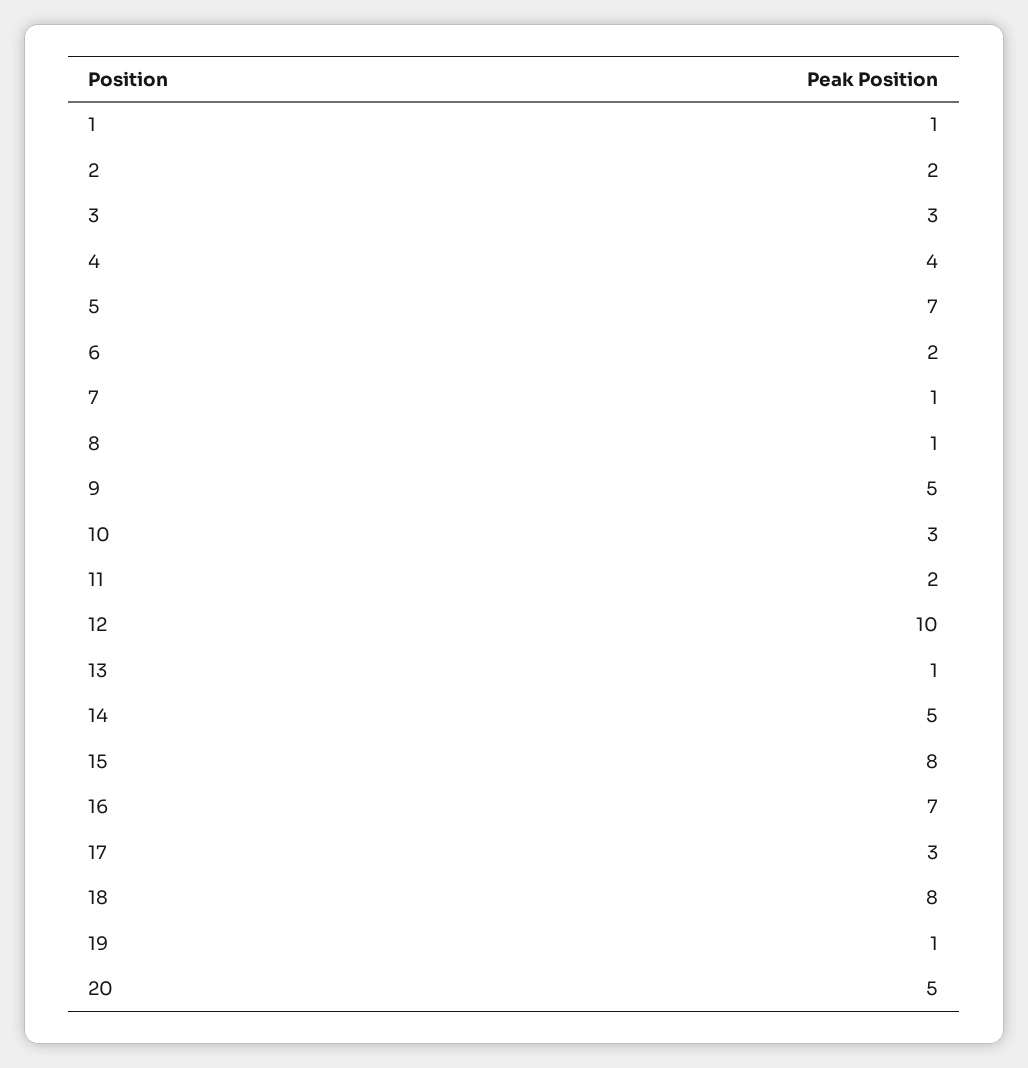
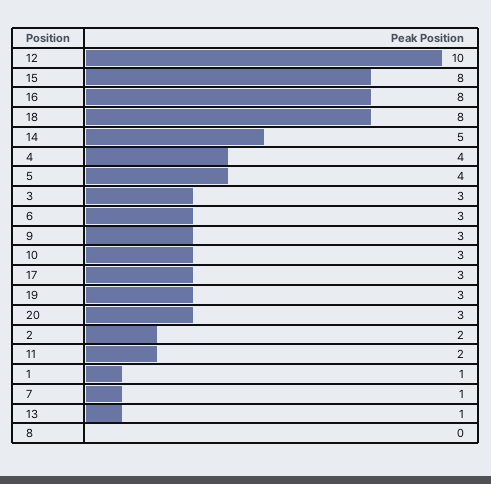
  {
    "1": 1,
    "2": 2,
    "3": 3,
    "4": 4,
-   "5": 7,
+   "5": 4,
-   "6": 2,
+   "6": 3,
    "7": 1,
-   "8": 1,
+   "8": 0,
-   "9": 5,
+   "9": 3,
    "10": 3,
    "11": 2,
    "12": 10,
    "13": 1,
    "14": 5,
    "15": 8,
-   "16": 7,
+   "16": 8,
    "17": 3,
    "18": 8,
-   "19": 1,
+   "19": 3,
-   "20": 5
+   "20": 3
  }

